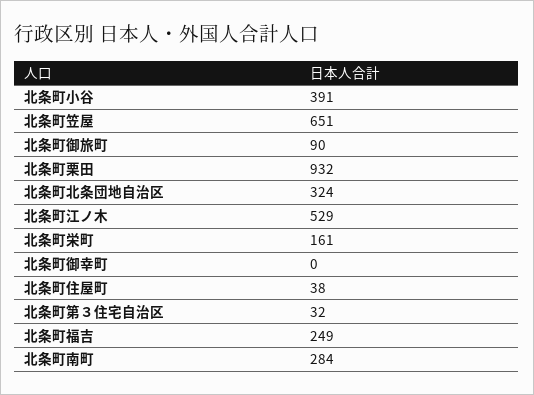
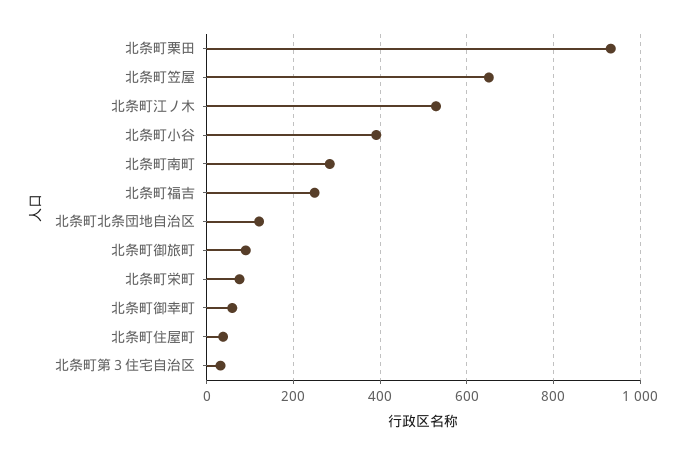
  {
    "北条町小谷": 391,
    "北条町笠屋": 651,
    "北条町御旅町": 90,
    "北条町栗田": 932,
-   "北条町北条団地自治区": 324,
+   "北条町北条団地自治区": 120,
    "北条町江ノ木": 529,
-   "北条町栄町": 161,
+   "北条町栄町": 80,
-   "北条町御幸町": 0,
+   "北条町御幸町": 60,
    "北条町住屋町": 38,
    "北条町第３住宅自治区": 32,
    "北条町福吉": 249,
    "北条町南町": 284
  }

